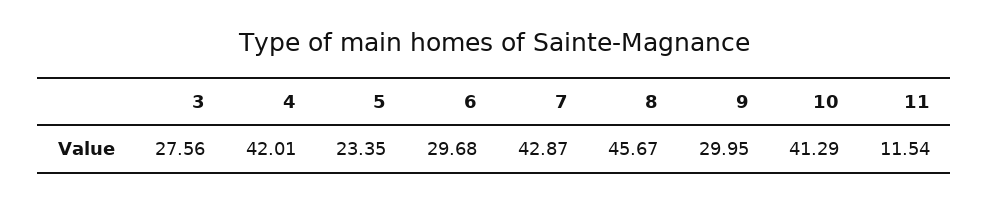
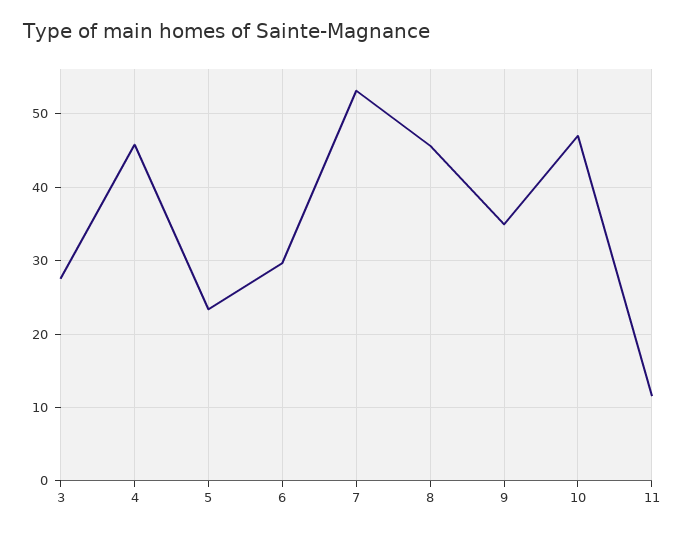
  {
    "3": 27.56,
-   "4": 42.01,
+   "4": 46,
    "5": 23.35,
    "6": 29.68,
-   "7": 42.87,
+   "7": 53,
    "8": 45.67,
-   "9": 29.95,
+   "9": 35,
-   "10": 41.29,
+   "10": 47,
    "11": 11.54
  }

